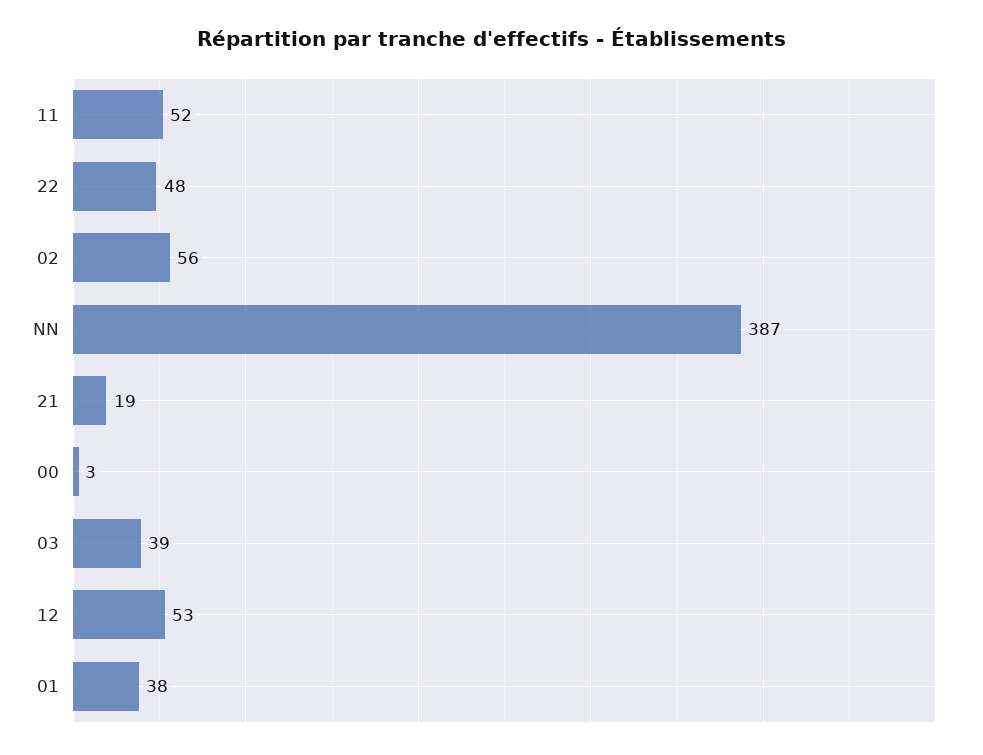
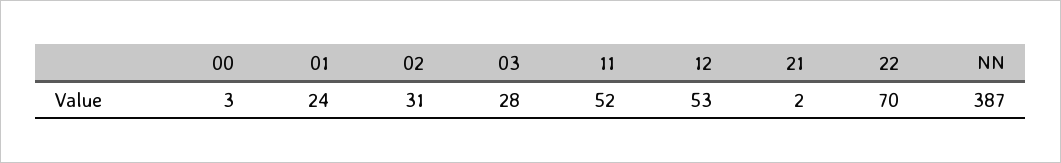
  {
    "11": 52,
-   "22": 48,
+   "22": 70,
-   "02": 56,
+   "02": 31,
    "NN": 387,
-   "21": 19,
+   "21": 2,
    "00": 3,
-   "03": 39,
+   "03": 28,
    "12": 53,
-   "01": 38
+   "01": 24
  }

